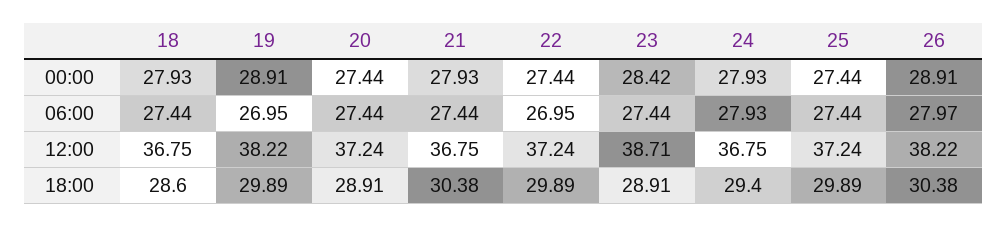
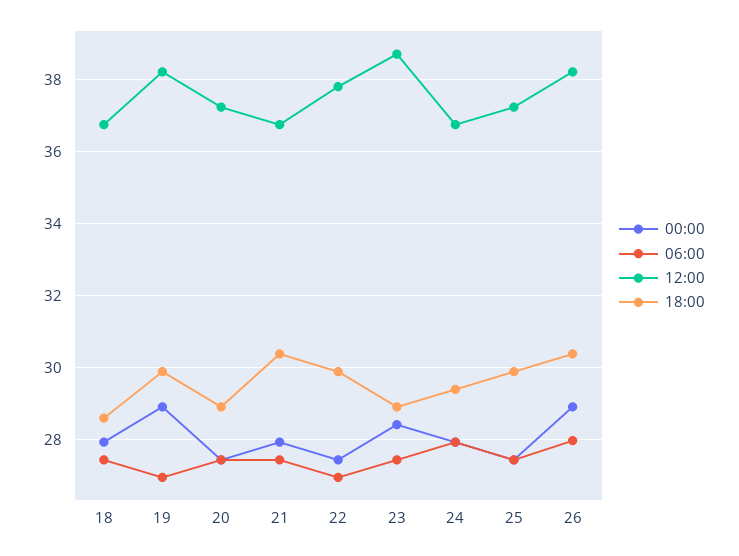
  {
    "00:00": {
      "18": 27.93,
      "19": 28.91,
      "20": 27.44,
      "21": 27.93,
      "22": 27.44,
      "23": 28.42,
      "24": 27.93,
      "25": 27.44,
      "26": 28.91
    },
    "06:00": {
      "18": 27.44,
      "19": 26.95,
      "20": 27.44,
      "21": 27.44,
      "22": 26.95,
      "23": 27.44,
      "24": 27.93,
      "25": 27.44,
      "26": 27.97
    },
    "12:00": {
      "18": 36.75,
      "19": 38.22,
      "20": 37.24,
      "21": 36.75,
-     "22": 37.24,
+     "22": 37.8,
      "23": 38.71,
      "24": 36.75,
      "25": 37.24,
      "26": 38.22
    },
    "18:00": {
      "18": 28.6,
      "19": 29.89,
      "20": 28.91,
      "21": 30.38,
      "22": 29.89,
      "23": 28.91,
      "24": 29.4,
      "25": 29.89,
      "26": 30.38
    }
  }

